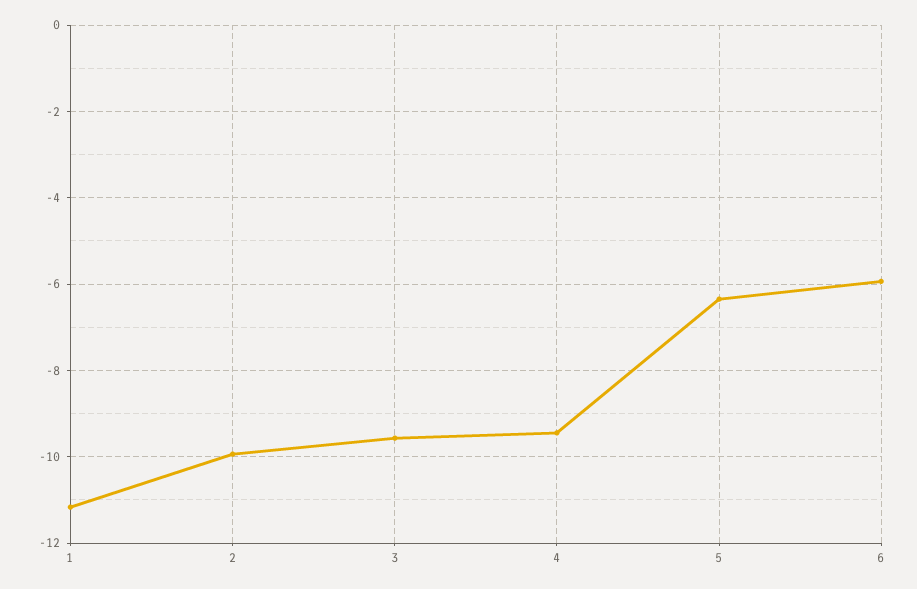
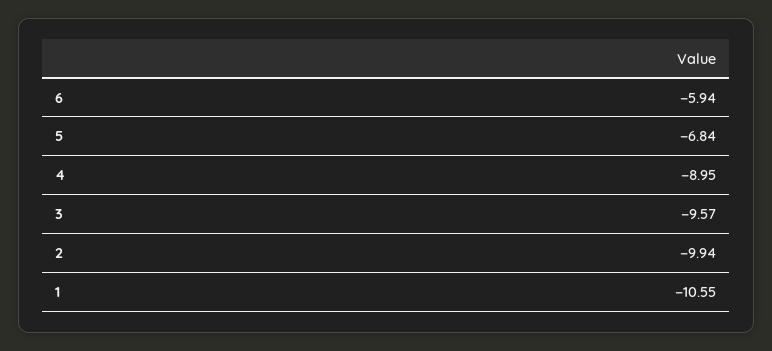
  {
-   "1": -11.2,
+   "1": -10.55,
    "2": -9.94,
    "3": -9.57,
-   "4": -9.4,
+   "4": -8.95,
-   "5": -6.4,
+   "5": -6.84,
    "6": -5.94
  }

